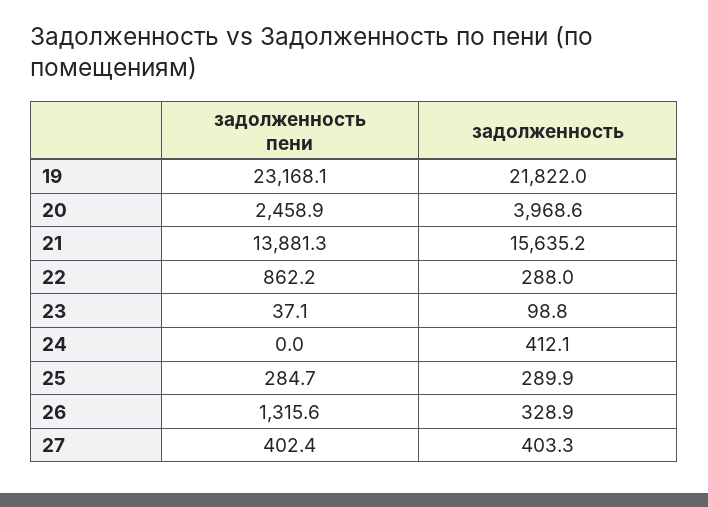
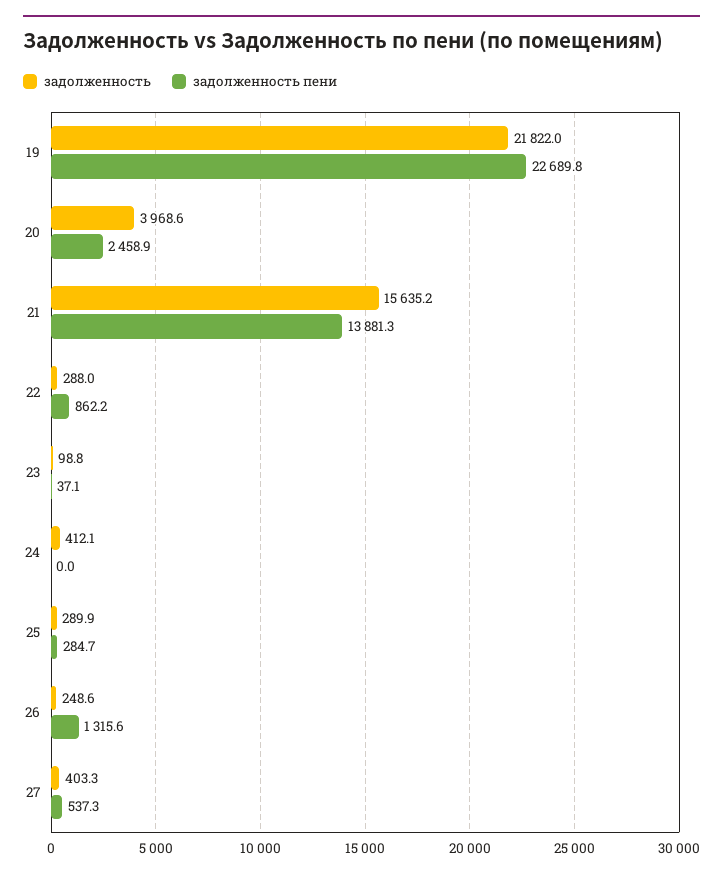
  {
    "задолженность пени": {
-     "19": 23168.1,
+     "19": 22689.8,
      "20": 2458.9,
      "21": 13881.3,
      "22": 862.2,
      "23": 37.1,
      "24": 0,
      "25": 284.7,
      "26": 1315.6,
-     "27": 402.4
+     "27": 537.3
    },
    "задолженность": {
      "19": 21822,
      "20": 3968.6,
      "21": 15635.2,
      "22": 288,
      "23": 98.8,
      "24": 412.1,
      "25": 289.9,
-     "26": 328.9,
+     "26": 248.6,
      "27": 403.3
    }
  }

